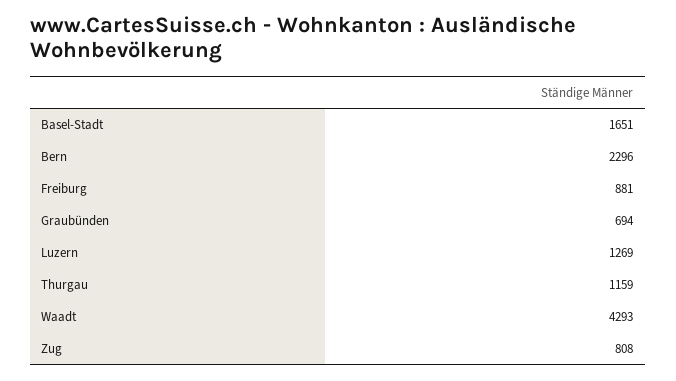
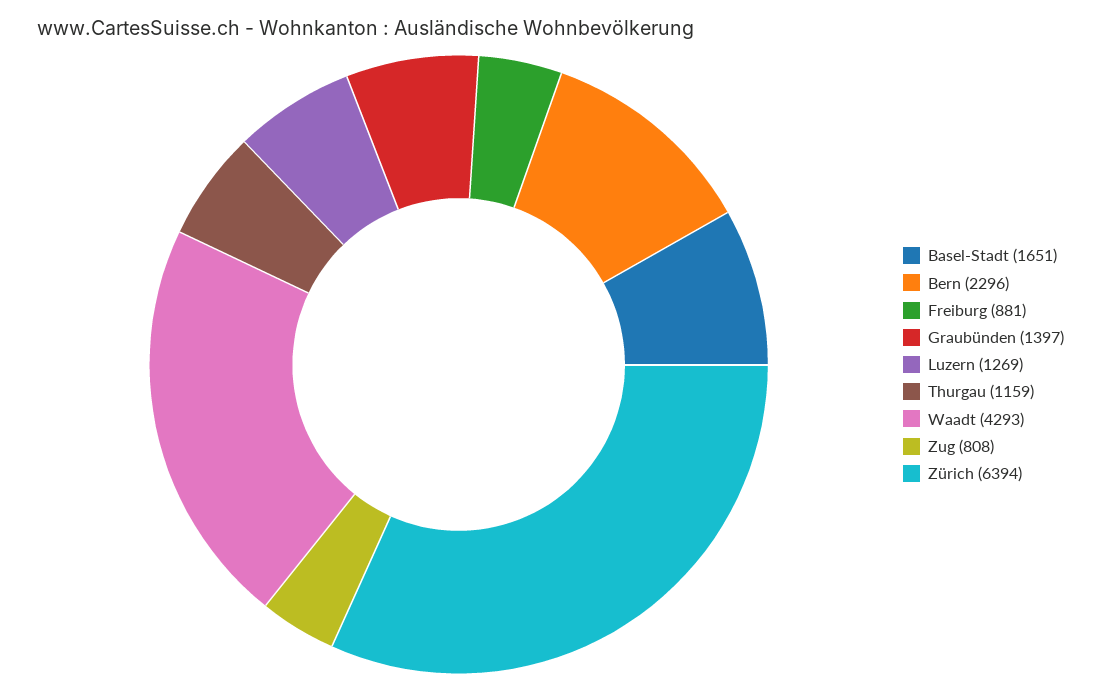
  {
    "Basel-Stadt": 1651,
    "Bern": 2296,
    "Freiburg": 881,
-   "Graubünden": 694,
+   "Graubünden": 1397,
    "Luzern": 1269,
    "Thurgau": 1159,
    "Waadt": 4293,
-   "Zug": 808
+   "Zug": 808,
+   "Zürich": 6394
  }

